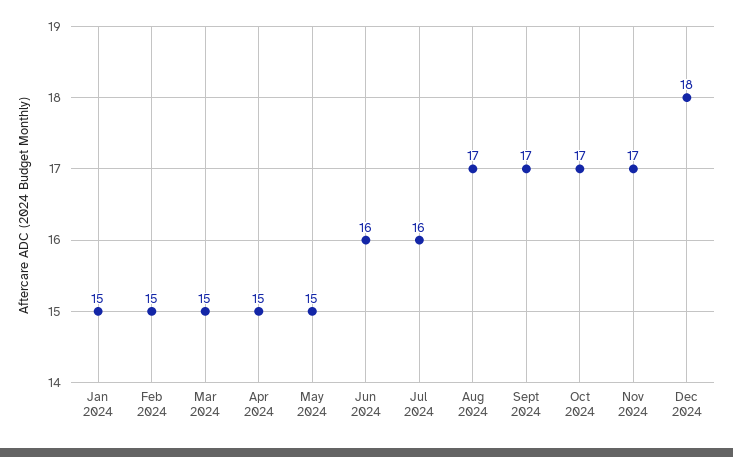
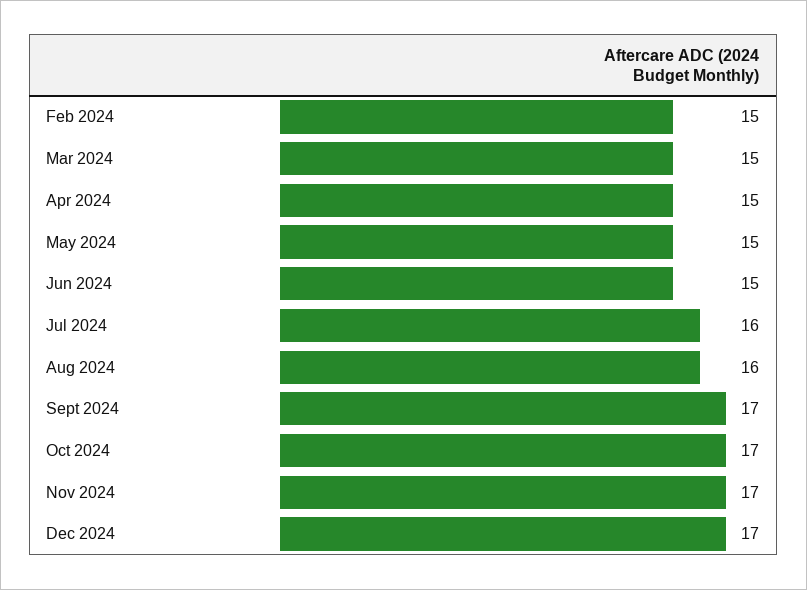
  {
-   "Jan 2024": 15,
    "Feb 2024": 15,
    "Mar 2024": 15,
    "Apr 2024": 15,
    "May 2024": 15,
-   "Jun 2024": 16,
+   "Jun 2024": 15,
    "Jul 2024": 16,
-   "Aug 2024": 17,
+   "Aug 2024": 16,
    "Sept 2024": 17,
    "Oct 2024": 17,
    "Nov 2024": 17,
-   "Dec 2024": 18
+   "Dec 2024": 17
  }

